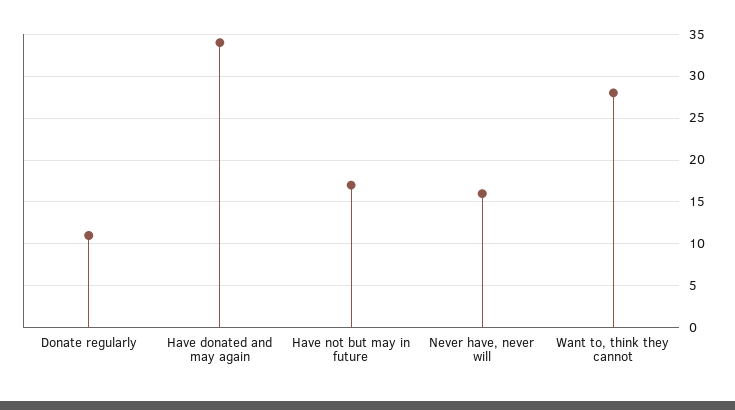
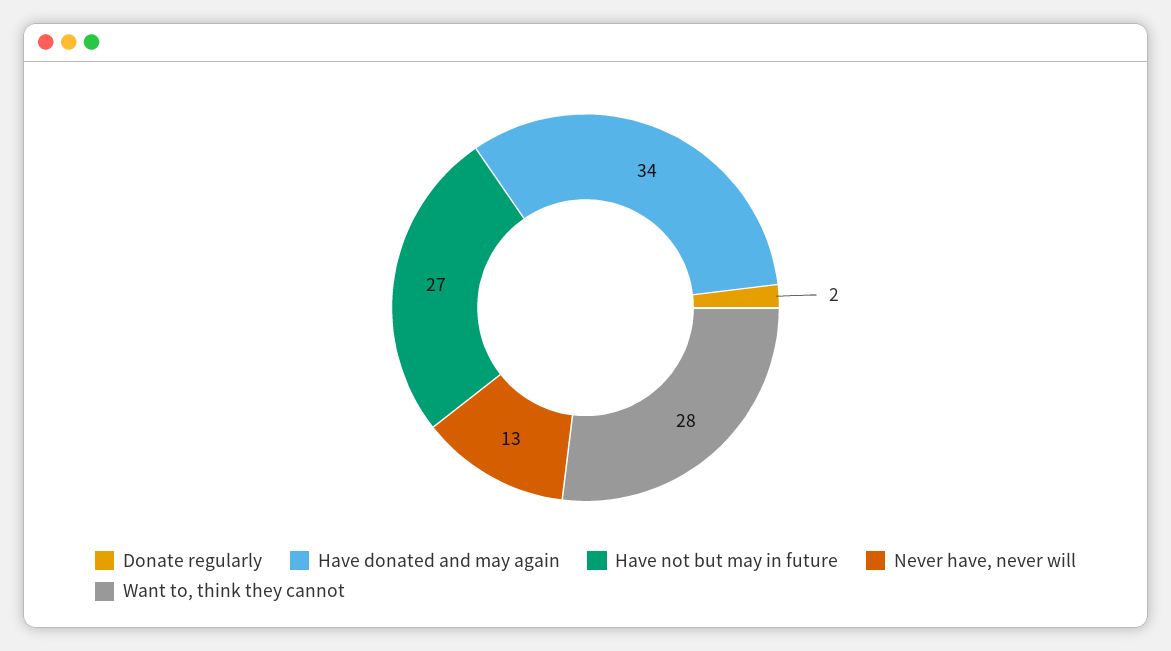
  {
-   "Donate regularly": 11,
+   "Donate regularly": 2,
    "Have donated and may again": 34,
-   "Have not but may in future": 17,
+   "Have not but may in future": 27,
-   "Never have, never will": 16,
+   "Never have, never will": 13,
    "Want to, think they cannot": 28
  }

